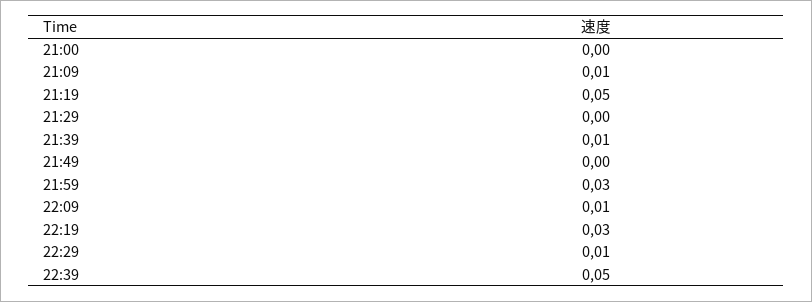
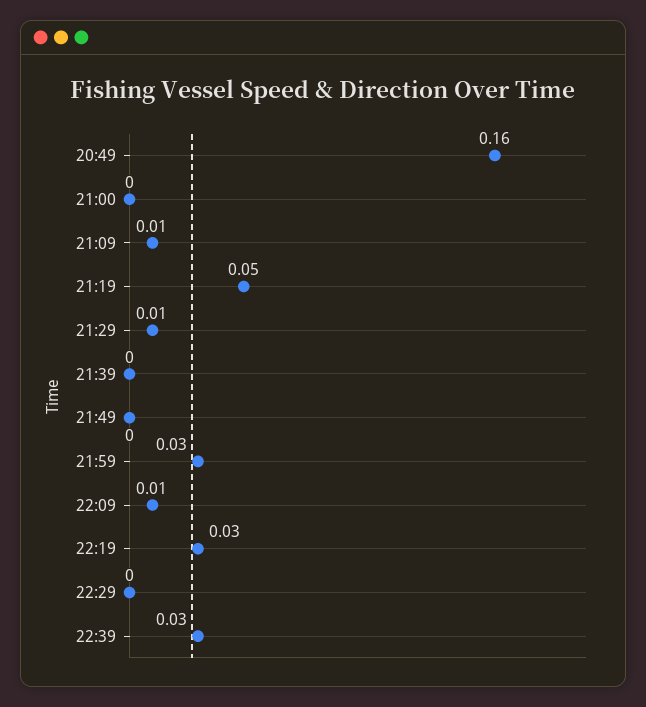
  {
    "21:00": 0,
    "21:09": 0.01,
    "21:19": 0.05,
-   "21:29": 0,
+   "21:29": 0.01,
-   "21:39": 0.01,
+   "21:39": 0,
    "21:49": 0,
    "21:59": 0.03,
    "22:09": 0.01,
    "22:19": 0.03,
-   "22:29": 0.01,
+   "22:29": 0,
-   "22:39": 0.05
+   "22:39": 0.03,
+   "20:49": 0.16
  }

